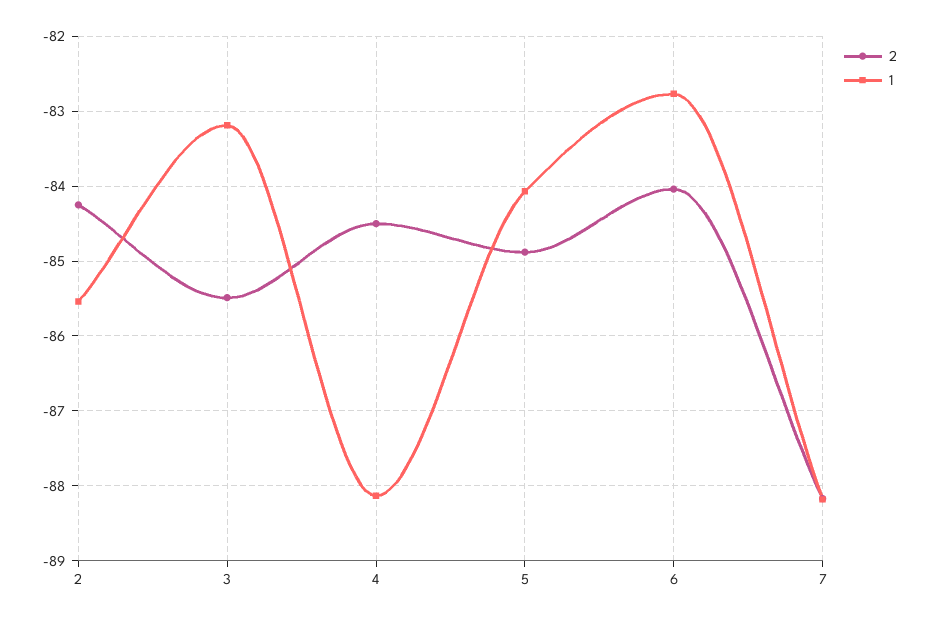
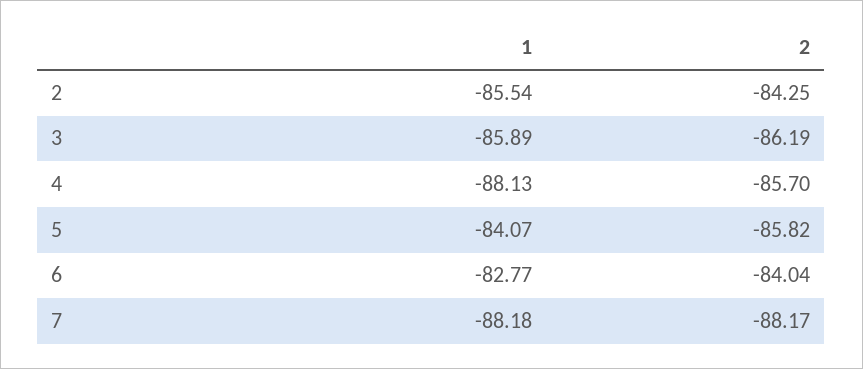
  {
    "2": {
      "2": -84.25,
-     "3": -85.5,
+     "3": -86.19,
-     "4": -84.5,
+     "4": -85.7,
-     "5": -84.9,
+     "5": -85.82,
      "6": -84.04,
      "7": -88.17
    },
    "1": {
      "2": -85.54,
-     "3": -83.2,
+     "3": -85.89,
      "4": -88.13,
      "5": -84.07,
      "6": -82.77,
      "7": -88.18
    }
  }

